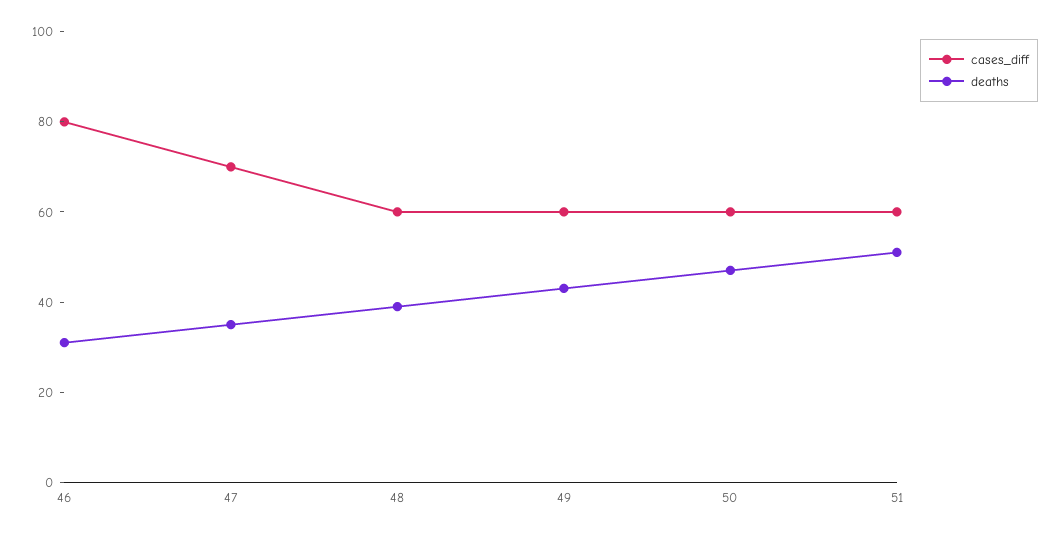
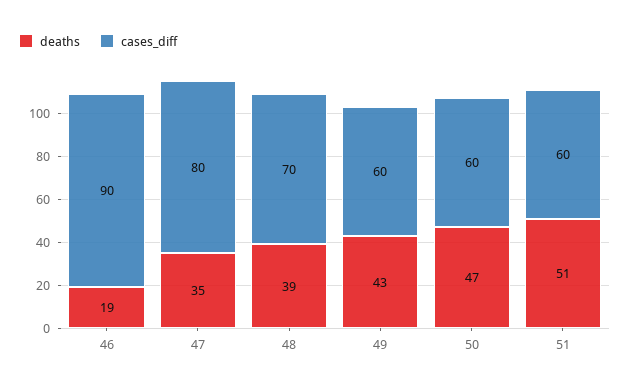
  {
    "cases_diff": {
-     "46": 80,
+     "46": 90,
-     "47": 70,
+     "47": 80,
-     "48": 60,
+     "48": 70,
      "49": 60,
      "50": 60,
      "51": 60
    },
    "deaths": {
-     "46": 30,
+     "46": 19,
      "47": 35,
      "48": 39,
      "49": 43,
      "50": 47,
      "51": 51
    }
  }

